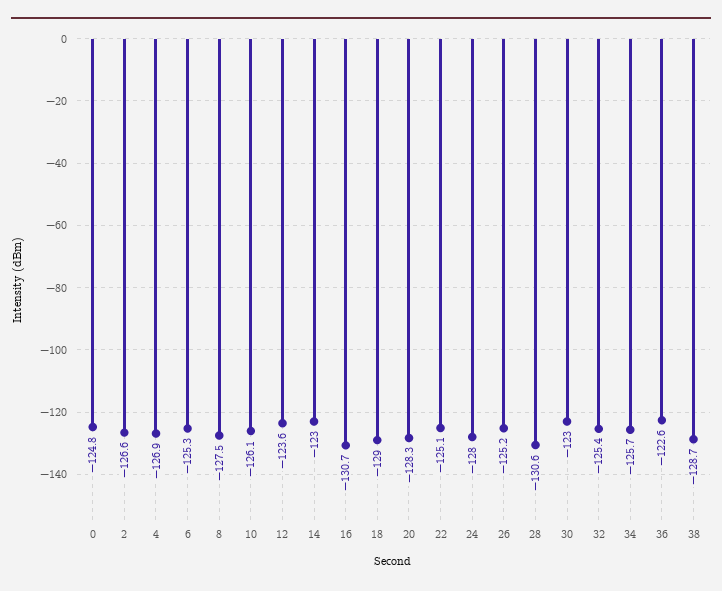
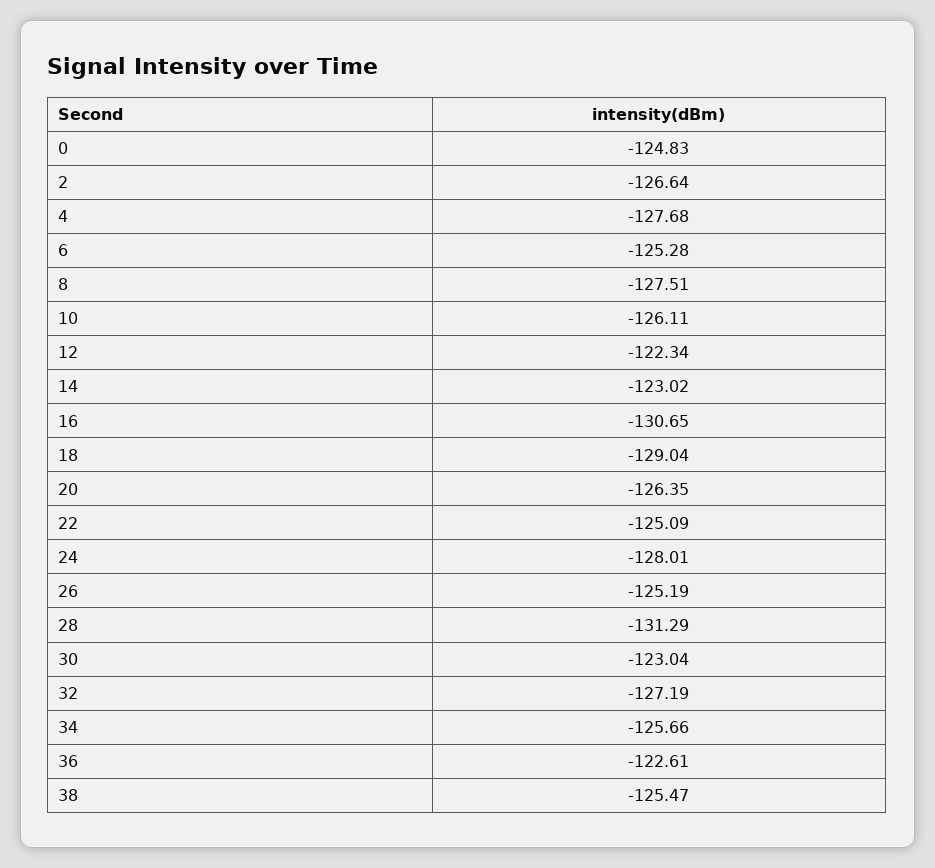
  {
    "0": -124.83,
    "2": -126.64,
-   "4": -126.9,
+   "4": -127.68,
    "6": -125.28,
    "8": -127.51,
    "10": -126.11,
-   "12": -123.6,
+   "12": -122.34,
    "14": -123.02,
    "16": -130.65,
    "18": -129.04,
-   "20": -128.3,
+   "20": -126.35,
    "22": -125.09,
    "24": -128.01,
    "26": -125.19,
-   "28": -130.6,
+   "28": -131.29,
    "30": -123.04,
-   "32": -125.4,
+   "32": -127.19,
    "34": -125.66,
    "36": -122.61,
-   "38": -128.7
+   "38": -125.47
  }

